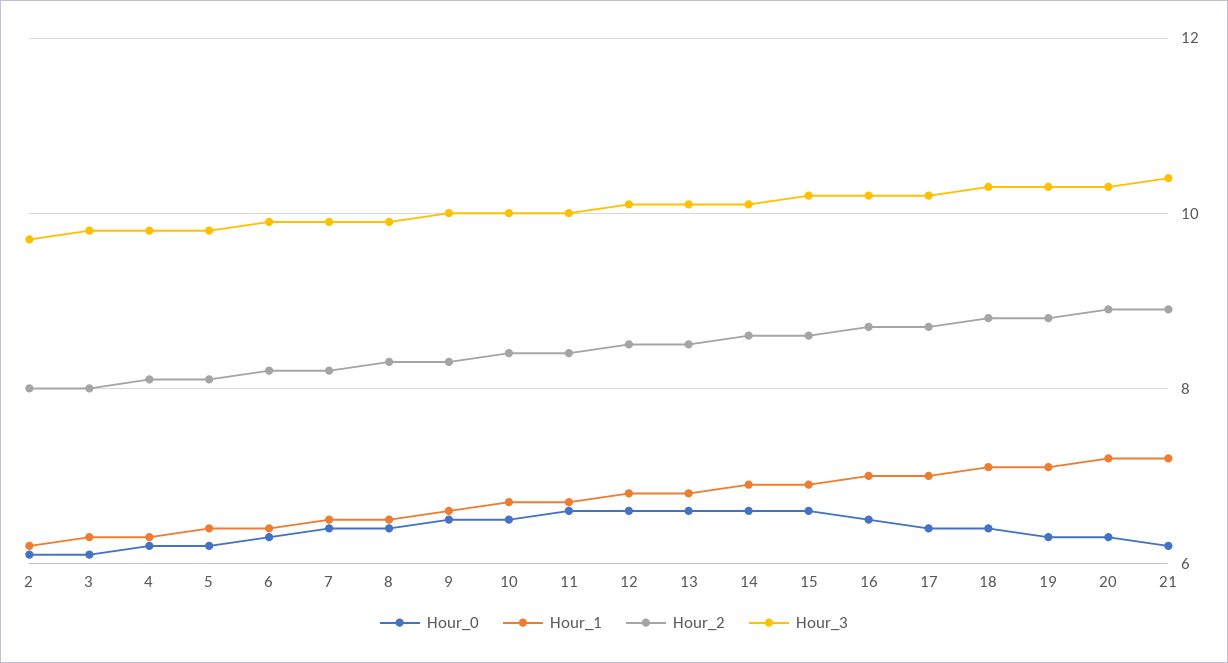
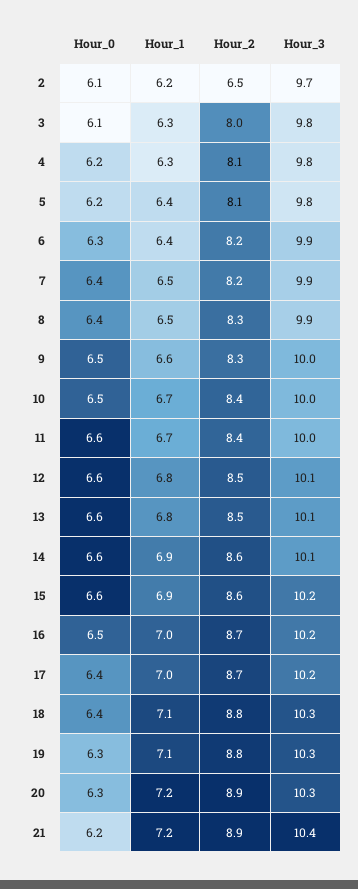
  {
    "Hour_0": {
      "2": 6.1,
      "3": 6.1,
      "4": 6.2,
      "5": 6.2,
      "6": 6.3,
      "7": 6.4,
      "8": 6.4,
      "9": 6.5,
      "10": 6.5,
      "11": 6.6,
      "12": 6.6,
      "13": 6.6,
      "14": 6.6,
      "15": 6.6,
      "16": 6.5,
      "17": 6.4,
      "18": 6.4,
      "19": 6.3,
      "20": 6.3,
      "21": 6.2
    },
    "Hour_1": {
      "2": 6.2,
      "3": 6.3,
      "4": 6.3,
      "5": 6.4,
      "6": 6.4,
      "7": 6.5,
      "8": 6.5,
      "9": 6.6,
      "10": 6.7,
      "11": 6.7,
      "12": 6.8,
      "13": 6.8,
      "14": 6.9,
      "15": 6.9,
      "16": 7,
      "17": 7,
      "18": 7.1,
      "19": 7.1,
      "20": 7.2,
      "21": 7.2
    },
    "Hour_2": {
-     "2": 8,
+     "2": 6.5,
      "3": 8,
      "4": 8.1,
      "5": 8.1,
      "6": 8.2,
      "7": 8.2,
      "8": 8.3,
      "9": 8.3,
      "10": 8.4,
      "11": 8.4,
      "12": 8.5,
      "13": 8.5,
      "14": 8.6,
      "15": 8.6,
      "16": 8.7,
      "17": 8.7,
      "18": 8.8,
      "19": 8.8,
      "20": 8.9,
      "21": 8.9
    },
    "Hour_3": {
      "2": 9.7,
      "3": 9.8,
      "4": 9.8,
      "5": 9.8,
      "6": 9.9,
      "7": 9.9,
      "8": 9.9,
      "9": 10,
      "10": 10,
      "11": 10,
      "12": 10.1,
      "13": 10.1,
      "14": 10.1,
      "15": 10.2,
      "16": 10.2,
      "17": 10.2,
      "18": 10.3,
      "19": 10.3,
      "20": 10.3,
      "21": 10.4
    }
  }

